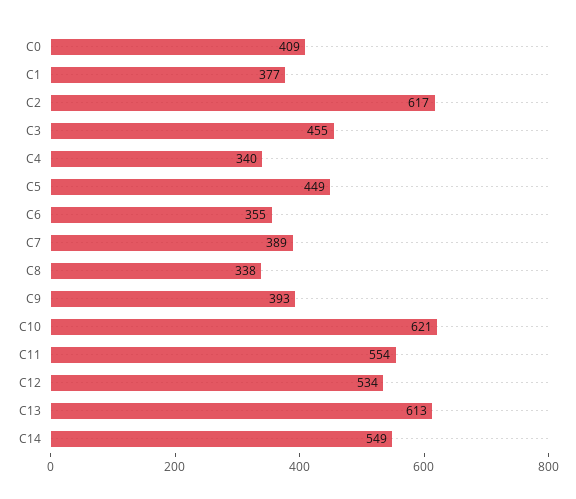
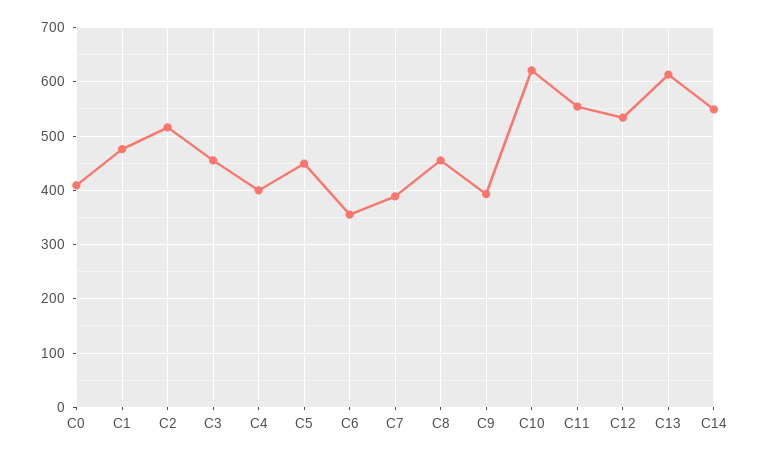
  {
    "C0": 409,
-   "C1": 377,
+   "C1": 480,
-   "C2": 617,
+   "C2": 520,
    "C3": 455,
-   "C4": 340,
+   "C4": 400,
    "C5": 449,
    "C6": 355,
    "C7": 389,
-   "C8": 338,
+   "C8": 460,
    "C9": 393,
    "C10": 621,
    "C11": 554,
    "C12": 534,
    "C13": 613,
    "C14": 549
  }

